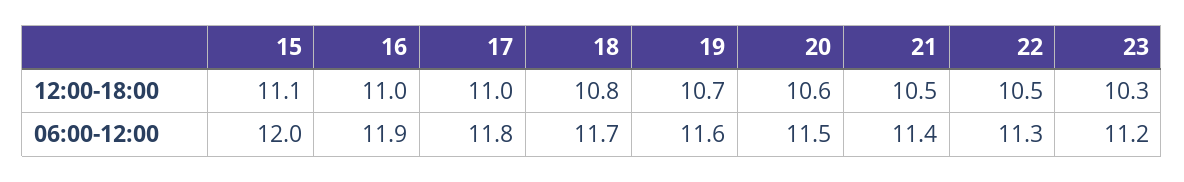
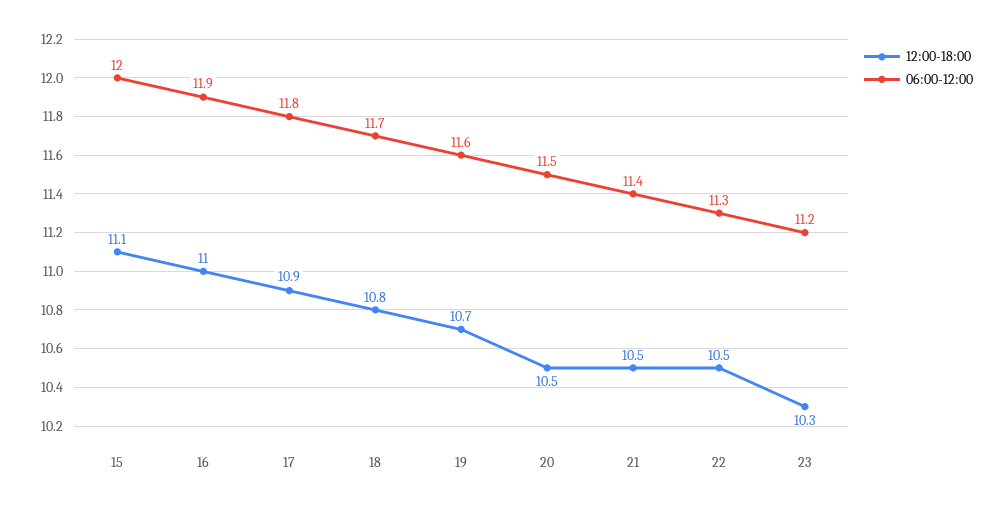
  {
    "12:00-18:00": {
      "15": 11.1,
      "16": 11,
-     "17": 11,
+     "17": 10.9,
      "18": 10.8,
      "19": 10.7,
-     "20": 10.6,
+     "20": 10.5,
      "21": 10.5,
      "22": 10.5,
      "23": 10.3
    },
    "06:00-12:00": {
      "15": 12,
      "16": 11.9,
      "17": 11.8,
      "18": 11.7,
      "19": 11.6,
      "20": 11.5,
      "21": 11.4,
      "22": 11.3,
      "23": 11.2
    }
  }

